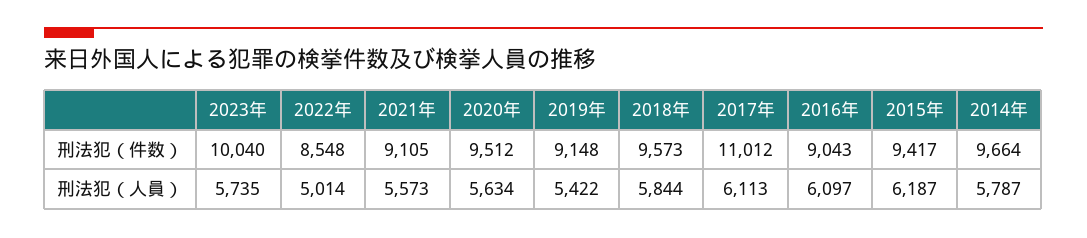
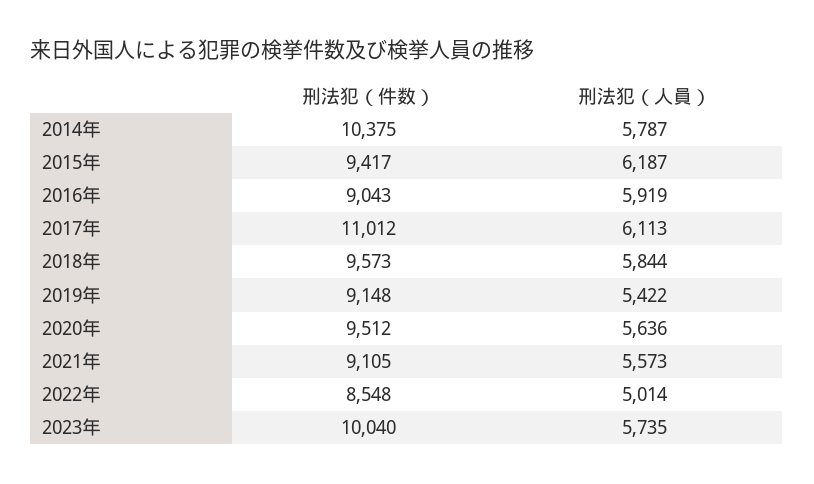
  {
    "2023年": {
      "刑法犯（件数）": 10040,
      "刑法犯（人員）": 5735
    },
    "2022年": {
      "刑法犯（件数）": 8548,
      "刑法犯（人員）": 5014
    },
    "2021年": {
      "刑法犯（件数）": 9105,
      "刑法犯（人員）": 5573
    },
    "2020年": {
      "刑法犯（件数）": 9512,
-     "刑法犯（人員）": 5634
+     "刑法犯（人員）": 5636
    },
    "2019年": {
      "刑法犯（件数）": 9148,
      "刑法犯（人員）": 5422
    },
    "2018年": {
      "刑法犯（件数）": 9573,
      "刑法犯（人員）": 5844
    },
    "2017年": {
      "刑法犯（件数）": 11012,
      "刑法犯（人員）": 6113
    },
    "2016年": {
      "刑法犯（件数）": 9043,
-     "刑法犯（人員）": 6097
+     "刑法犯（人員）": 5919
    },
    "2015年": {
      "刑法犯（件数）": 9417,
      "刑法犯（人員）": 6187
    },
    "2014年": {
-     "刑法犯（件数）": 9664,
+     "刑法犯（件数）": 10375,
      "刑法犯（人員）": 5787
    }
  }

